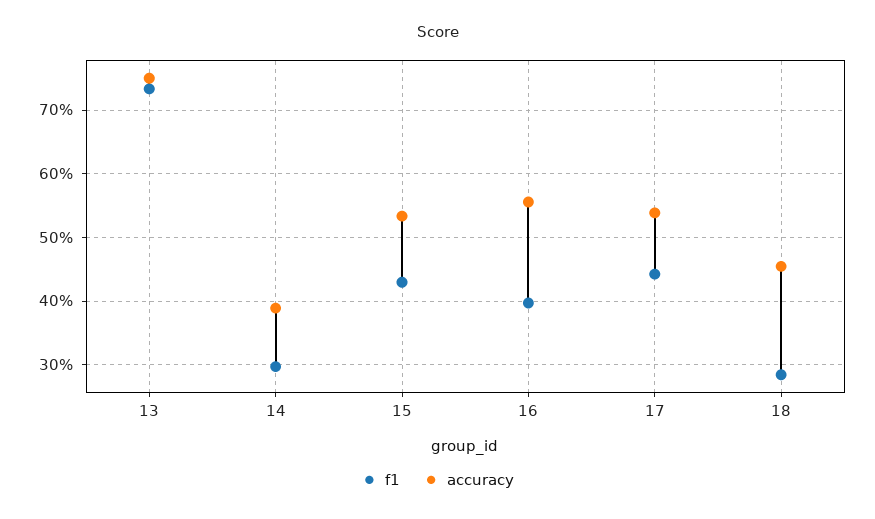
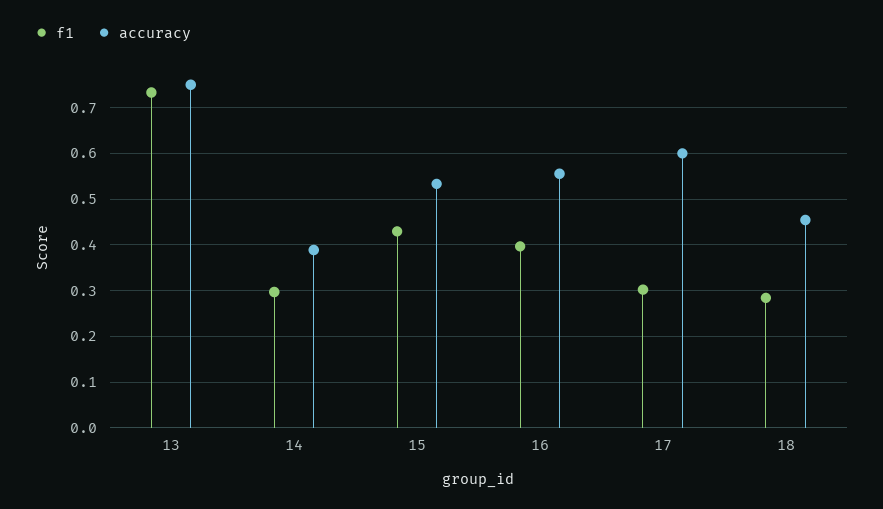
  {
    "f1": {
      "13": 0.73,
      "14": 0.3,
      "15": 0.43,
      "16": 0.4,
-     "17": 0.44,
+     "17": 0.3,
      "18": 0.28
    },
    "accuracy": {
      "13": 0.75,
      "14": 0.39,
      "15": 0.53,
      "16": 0.56,
-     "17": 0.54,
+     "17": 0.6,
      "18": 0.45
    }
  }

